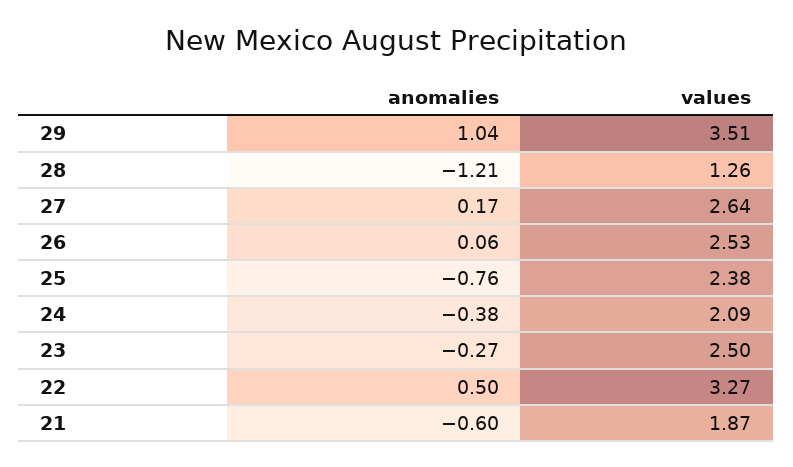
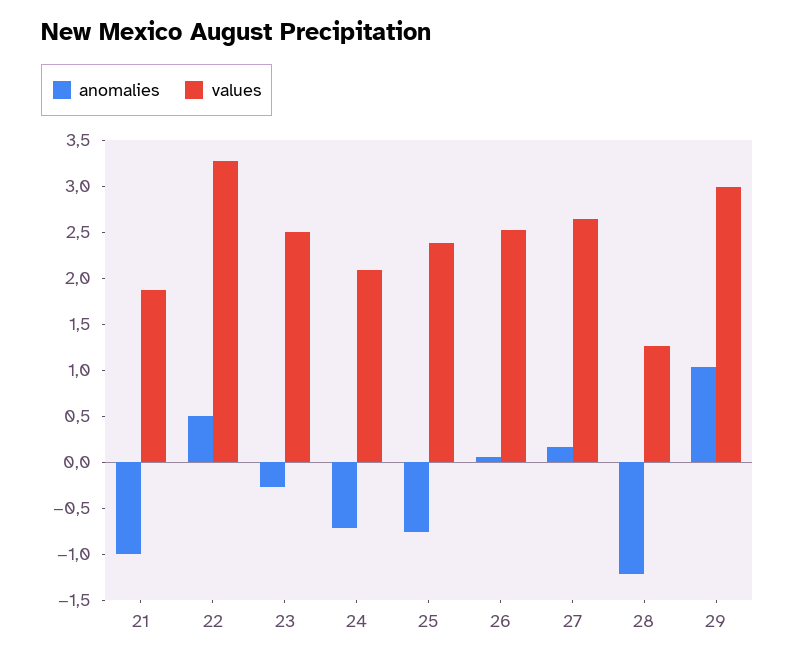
  {
    "anomalies": {
      "29": 1.04,
      "28": -1.21,
      "27": 0.17,
      "26": 0.06,
      "25": -0.76,
-     "24": -0.38,
+     "24": -0.7,
      "23": -0.27,
      "22": 0.5,
-     "21": -0.6
+     "21": -1
    },
    "values": {
-     "29": 3.51,
+     "29": 3,
      "28": 1.26,
      "27": 2.64,
      "26": 2.53,
      "25": 2.38,
      "24": 2.09,
      "23": 2.5,
      "22": 3.27,
      "21": 1.87
    }
  }

